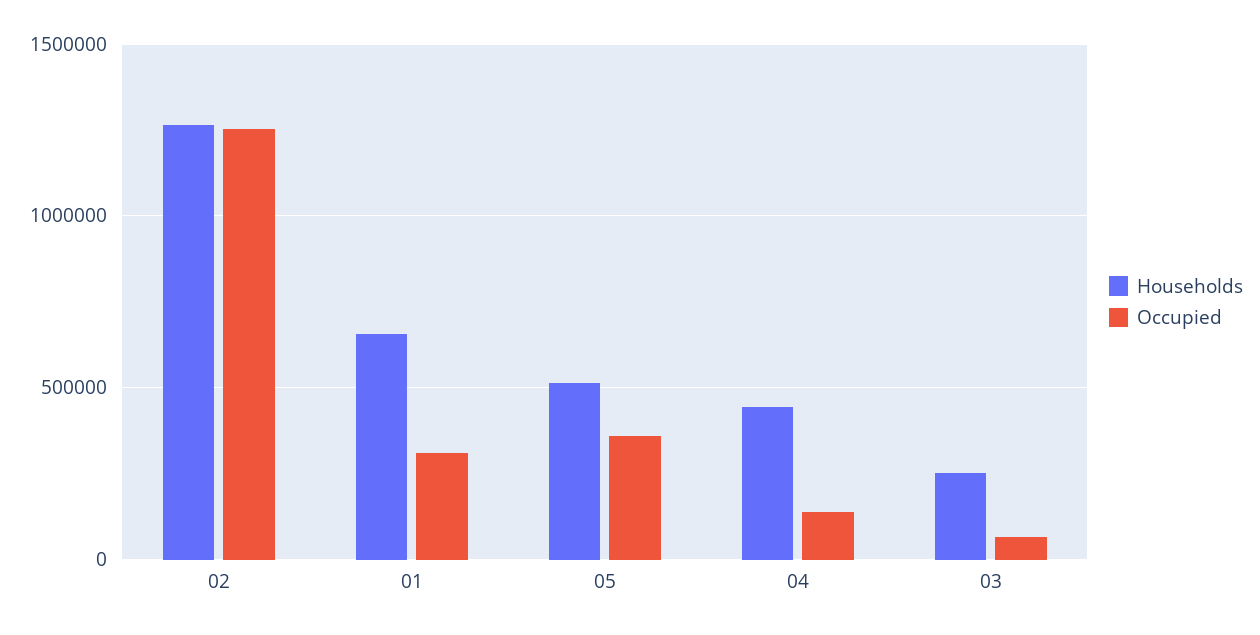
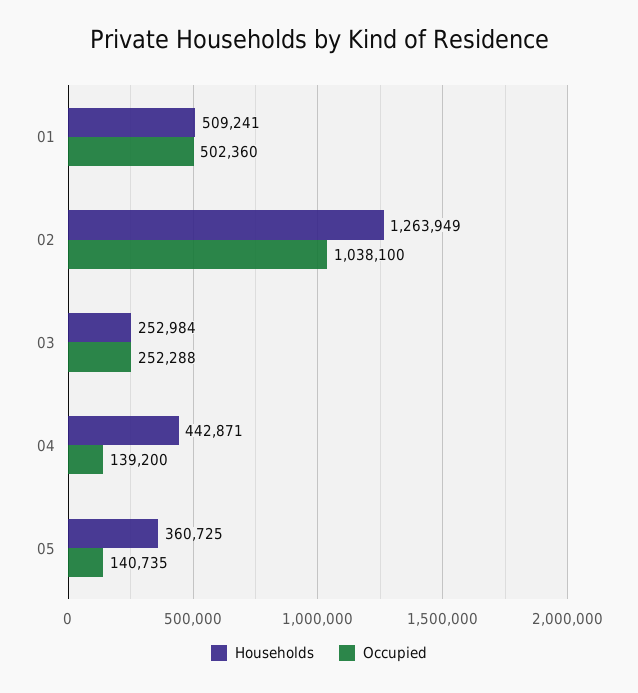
  {
    "Households": {
      "02": 1263949,
-     "01": 650000,
+     "01": 509241,
-     "05": 500000,
+     "05": 360725,
      "04": 442871,
      "03": 252984
    },
    "Occupied": {
-     "02": 1250000,
+     "02": 1038100,
-     "01": 300000,
+     "01": 502360,
-     "05": 350000,
+     "05": 140735,
      "04": 139200,
-     "03": 50000
+     "03": 252288
    }
  }

